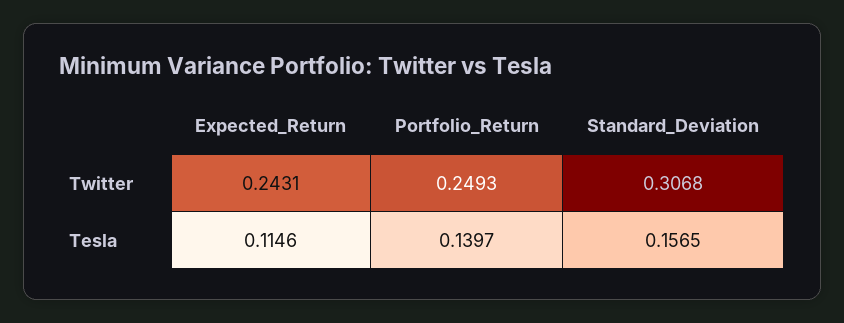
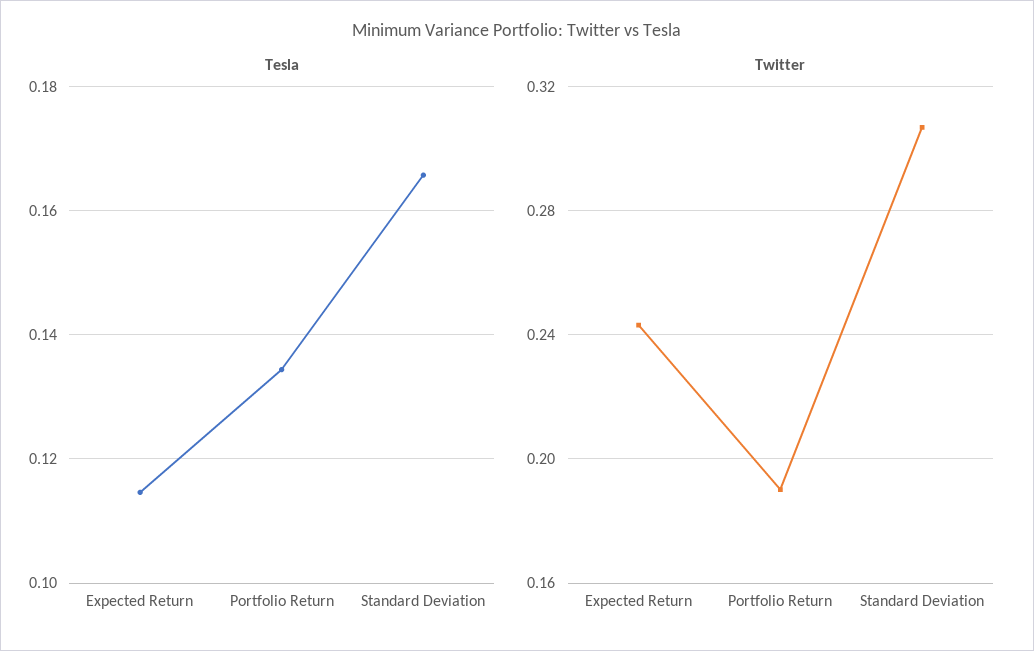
  {
    "Twitter": {
      "Expected_Return": 0.2431,
-     "Portfolio_Return": 0.2493,
+     "Portfolio_Return": 0.19,
      "Standard_Deviation": 0.3068
    },
    "Tesla": {
      "Expected_Return": 0.1146,
-     "Portfolio_Return": 0.1397,
+     "Portfolio_Return": 0.134,
-     "Standard_Deviation": 0.1565
+     "Standard_Deviation": 0.166
    }
  }

